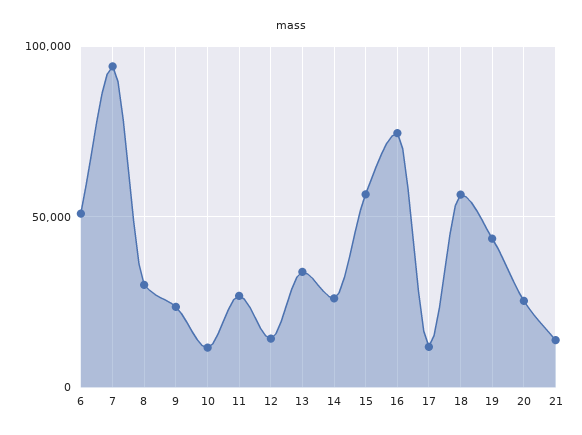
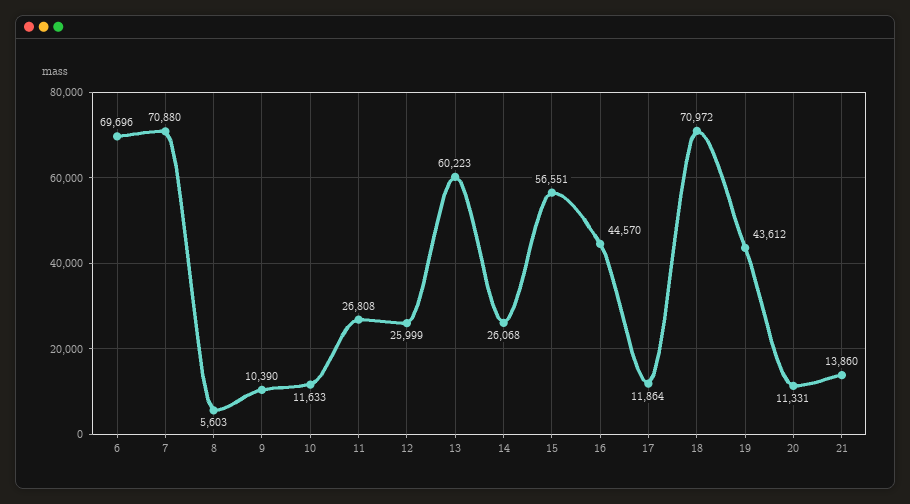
  {
-   "6": 50000,
+   "6": 69696,
-   "7": 95000,
+   "7": 70880,
-   "8": 30000,
+   "8": 5603,
-   "9": 25000,
+   "9": 10390,
    "10": 11633,
    "11": 26808,
-   "12": 15000,
+   "12": 25999,
-   "13": 35000,
+   "13": 60223,
    "14": 26068,
    "15": 56551,
-   "16": 75000,
+   "16": 44570,
    "17": 11864,
-   "18": 55000,
+   "18": 70972,
    "19": 43612,
-   "20": 25000,
+   "20": 11331,
    "21": 13860
  }

